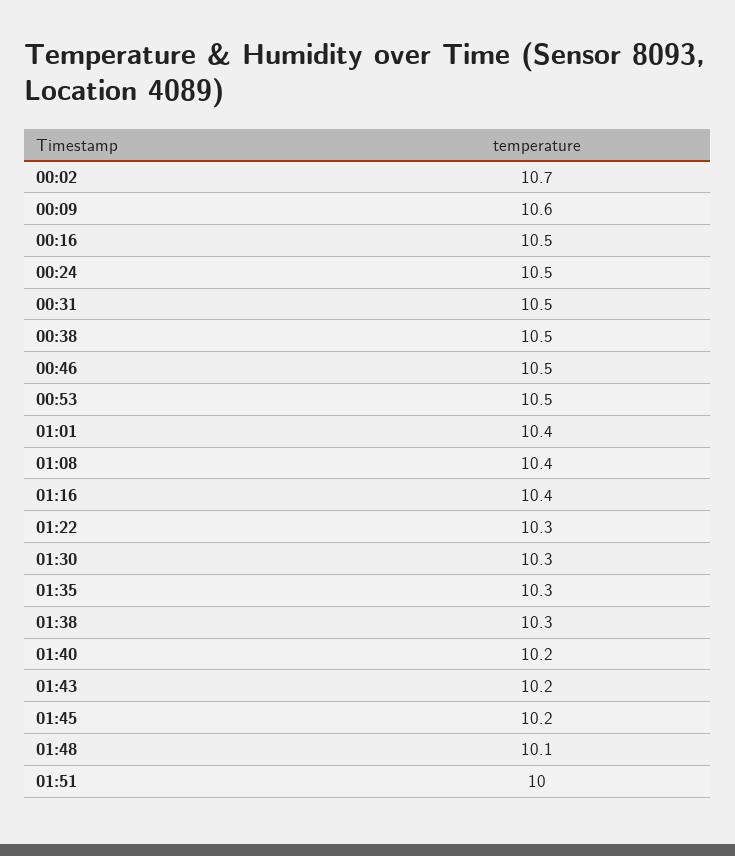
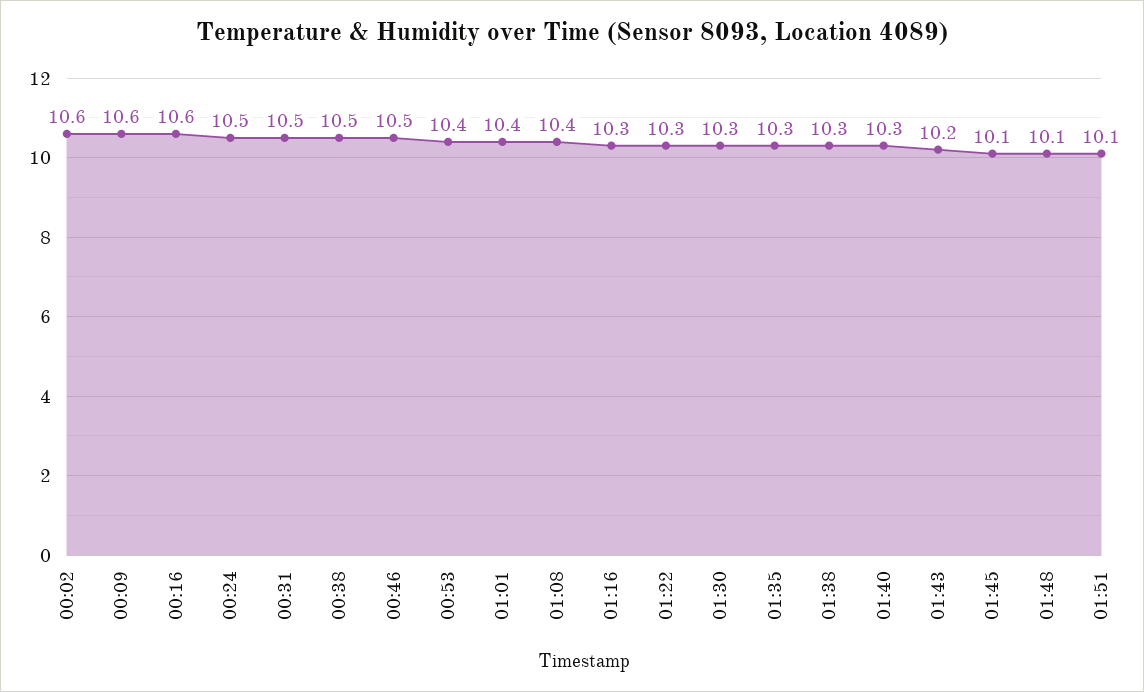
  {
-   "00:02": 10.7,
+   "00:02": 10.6,
    "00:09": 10.6,
-   "00:16": 10.5,
+   "00:16": 10.6,
    "00:24": 10.5,
    "00:31": 10.5,
    "00:38": 10.5,
    "00:46": 10.5,
-   "00:53": 10.5,
+   "00:53": 10.4,
    "01:01": 10.4,
    "01:08": 10.4,
-   "01:16": 10.4,
+   "01:16": 10.3,
    "01:22": 10.3,
    "01:30": 10.3,
    "01:35": 10.3,
    "01:38": 10.3,
-   "01:40": 10.2,
+   "01:40": 10.3,
    "01:43": 10.2,
-   "01:45": 10.2,
+   "01:45": 10.1,
    "01:48": 10.1,
-   "01:51": 10
+   "01:51": 10.1
  }

